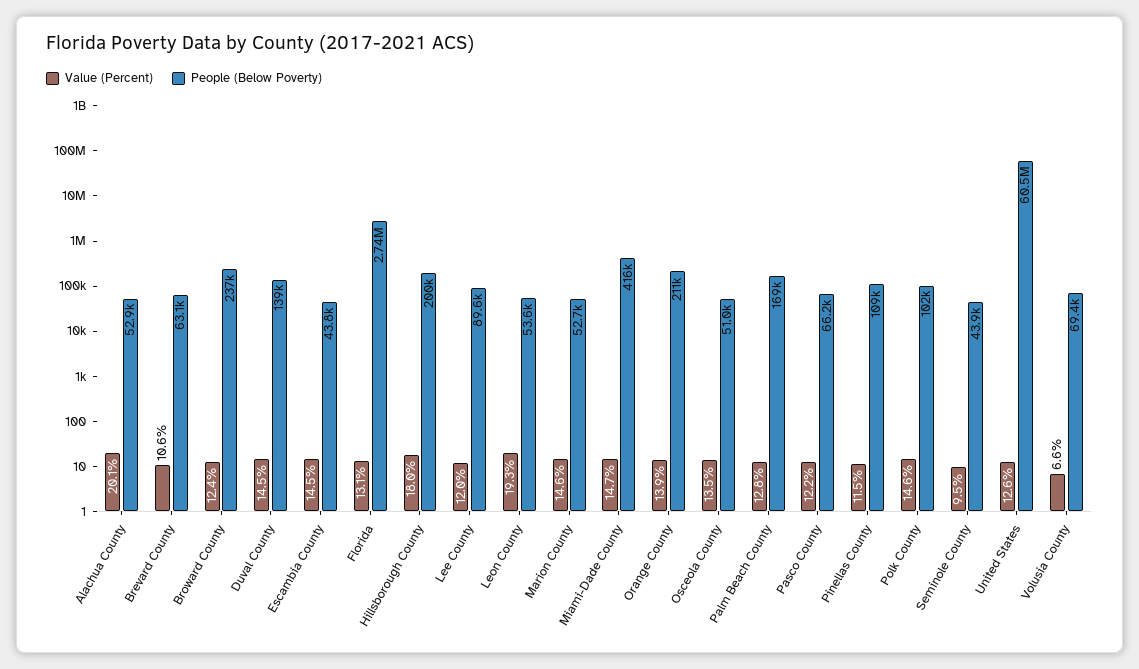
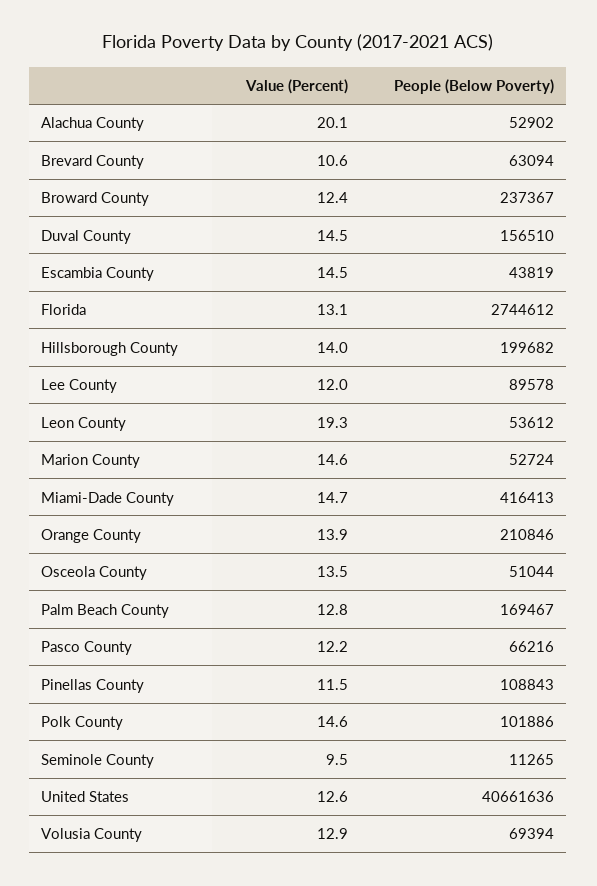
  {
    "Value (Percent)": {
      "Alachua County": 20.1,
      "Brevard County": 10.6,
      "Broward County": 12.4,
      "Duval County": 14.5,
      "Escambia County": 14.5,
      "Florida": 13.1,
-     "Hillsborough County": 18,
+     "Hillsborough County": 14,
      "Lee County": 12,
      "Leon County": 19.3,
      "Marion County": 14.6,
      "Miami-Dade County": 14.7,
      "Orange County": 13.9,
      "Osceola County": 13.5,
      "Palm Beach County": 12.8,
      "Pasco County": 12.2,
      "Pinellas County": 11.5,
      "Polk County": 14.6,
      "Seminole County": 9.5,
      "United States": 12.6,
-     "Volusia County": 6.6
+     "Volusia County": 12.9
    },
    "People (Below Poverty)": {
      "Alachua County": 52902,
      "Brevard County": 63094,
      "Broward County": 237367,
-     "Duval County": 139000,
+     "Duval County": 156510,
      "Escambia County": 43819,
      "Florida": 2744612,
      "Hillsborough County": 199682,
      "Lee County": 89578,
      "Leon County": 53612,
      "Marion County": 52724,
      "Miami-Dade County": 416413,
      "Orange County": 210846,
      "Osceola County": 51044,
      "Palm Beach County": 169467,
      "Pasco County": 66216,
      "Pinellas County": 108843,
      "Polk County": 101886,
-     "Seminole County": 43900,
+     "Seminole County": 11265,
-     "United States": 60500000,
+     "United States": 40661636,
      "Volusia County": 69394
    }
  }

